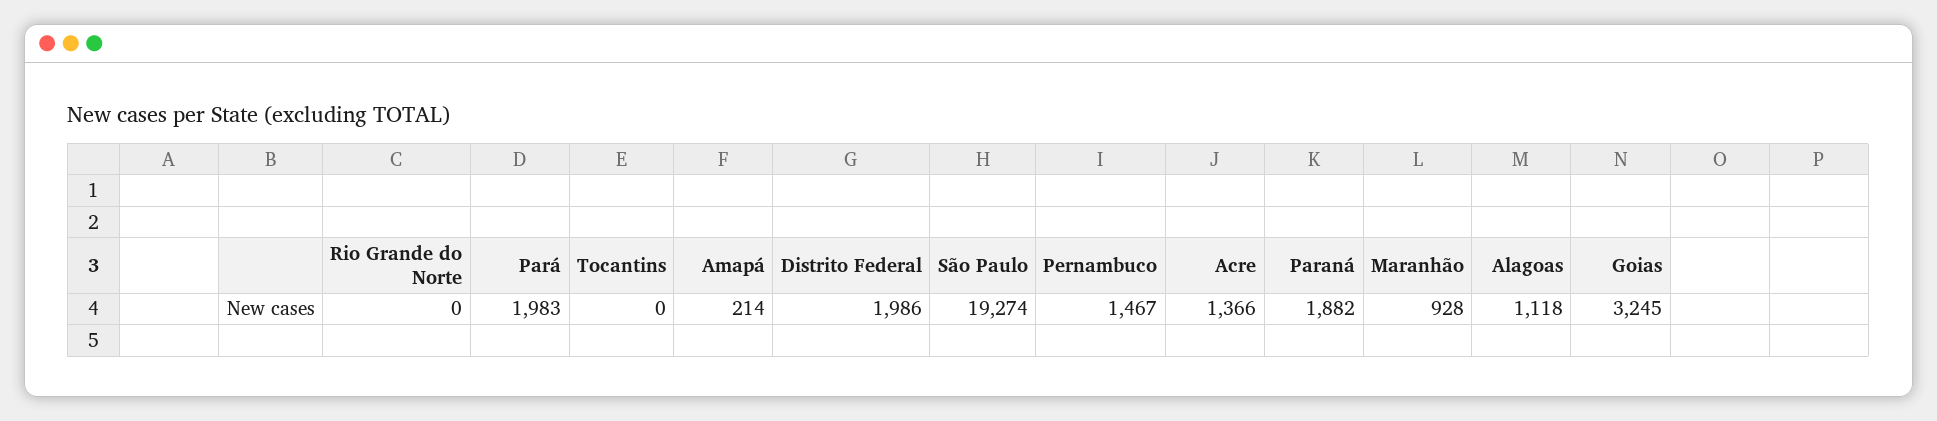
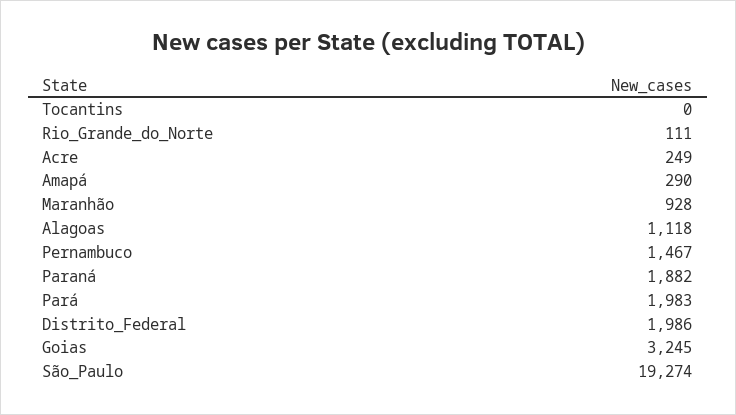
  {
-   "Rio Grande do Norte": 0,
+   "Rio Grande do Norte": 111,
    "Pará": 1983,
    "Tocantins": 0,
-   "Amapá": 214,
+   "Amapá": 290,
    "Distrito Federal": 1986,
    "São Paulo": 19274,
    "Pernambuco": 1467,
-   "Acre": 1366,
+   "Acre": 249,
    "Paraná": 1882,
    "Maranhão": 928,
    "Alagoas": 1118,
    "Goias": 3245
  }

